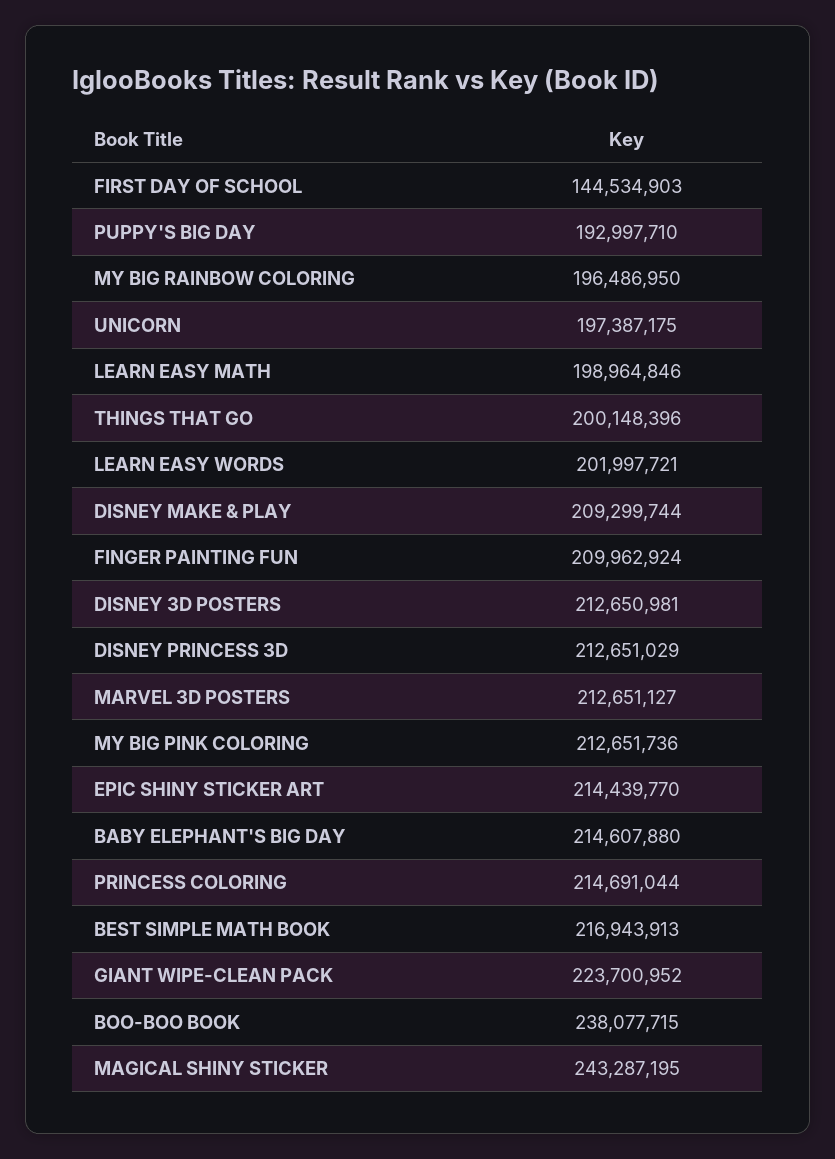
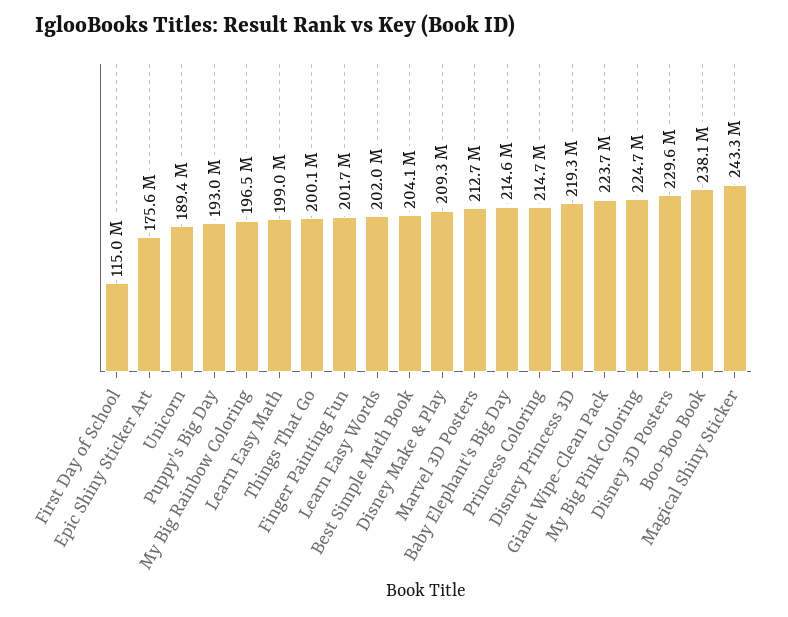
  {
-   "FIRST DAY OF SCHOOL": 144534903,
+   "FIRST DAY OF SCHOOL": 115000000,
    "PUPPY'S BIG DAY": 192997710,
    "MY BIG RAINBOW COLORING": 196486950,
-   "UNICORN": 197387175,
+   "UNICORN": 189400000,
    "LEARN EASY MATH": 198964846,
    "THINGS THAT GO": 200148396,
    "LEARN EASY WORDS": 201997721,
    "DISNEY MAKE & PLAY": 209299744,
-   "FINGER PAINTING FUN": 209962924,
+   "FINGER PAINTING FUN": 201700000,
-   "DISNEY 3D POSTERS": 212650981,
+   "DISNEY 3D POSTERS": 229600000,
-   "DISNEY PRINCESS 3D": 212651029,
+   "DISNEY PRINCESS 3D": 219300000,
    "MARVEL 3D POSTERS": 212651127,
-   "MY BIG PINK COLORING": 212651736,
+   "MY BIG PINK COLORING": 224700000,
-   "EPIC SHINY STICKER ART": 214439770,
+   "EPIC SHINY STICKER ART": 175600000,
    "BABY ELEPHANT'S BIG DAY": 214607880,
    "PRINCESS COLORING": 214691044,
-   "BEST SIMPLE MATH BOOK": 216943913,
+   "BEST SIMPLE MATH BOOK": 204100000,
    "GIANT WIPE-CLEAN PACK": 223700952,
    "BOO-BOO BOOK": 238077715,
    "MAGICAL SHINY STICKER": 243287195
  }

